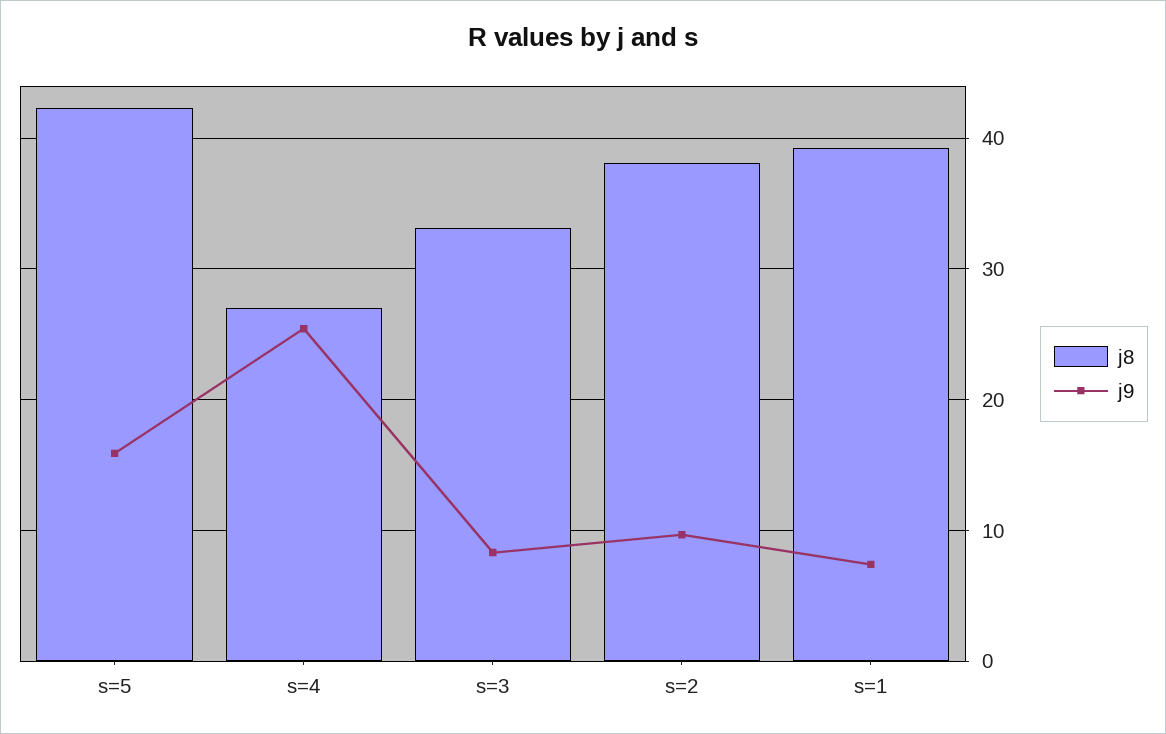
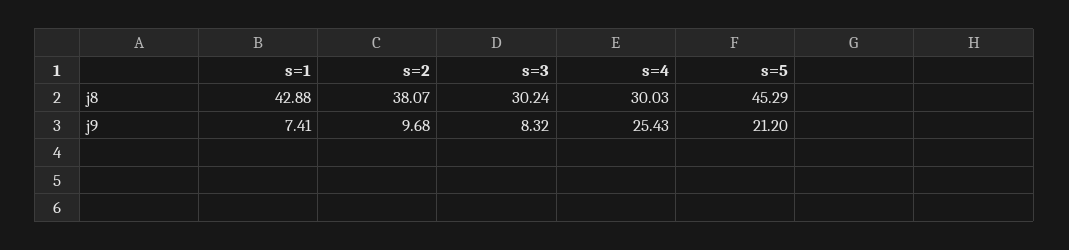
  {
    "j8": {
-     "s=5": 42,
+     "s=5": 45.29,
-     "s=4": 27,
+     "s=4": 30.03,
-     "s=3": 33,
+     "s=3": 30.24,
      "s=2": 38.07,
-     "s=1": 39
+     "s=1": 42.88
    },
    "j9": {
-     "s=5": 16,
+     "s=5": 21.2,
      "s=4": 25.43,
      "s=3": 8.32,
      "s=2": 9.68,
      "s=1": 7.41
    }
  }

